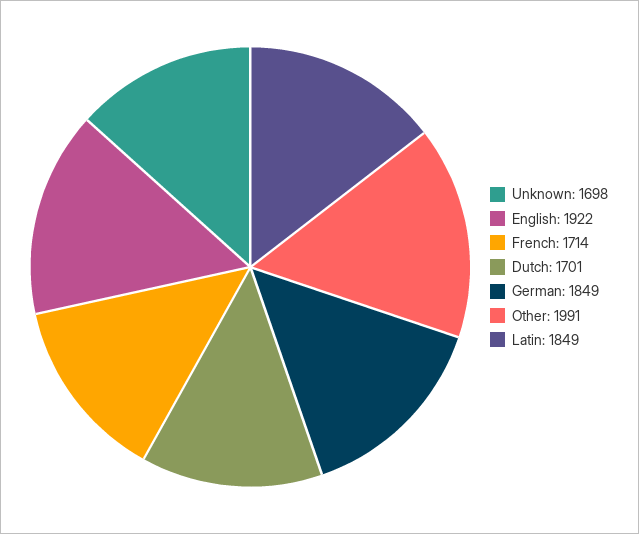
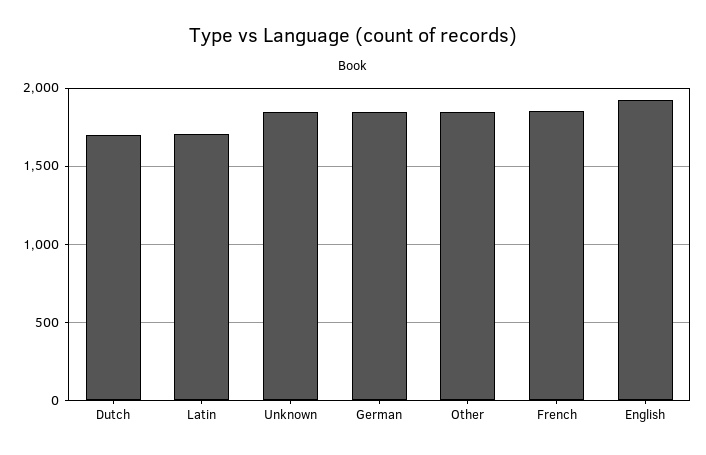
  {
-   "Unknown": 1698,
+   "Unknown": 1850,
    "English": 1922,
-   "French": 1714,
+   "French": 1850,
    "Dutch": 1701,
    "German": 1849,
-   "Other": 1991,
+   "Other": 1850,
-   "Latin": 1849
+   "Latin": 1700
  }

